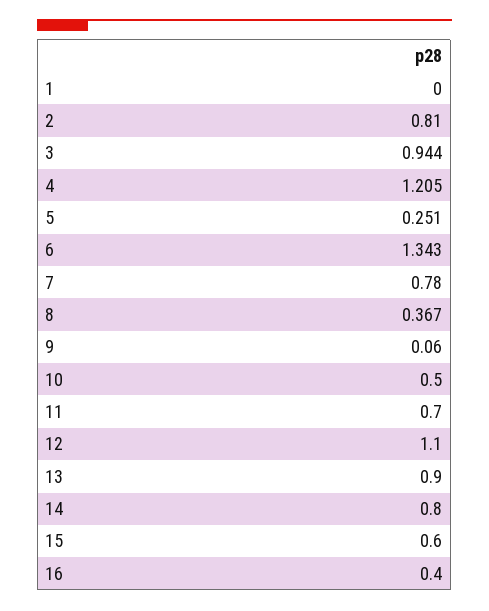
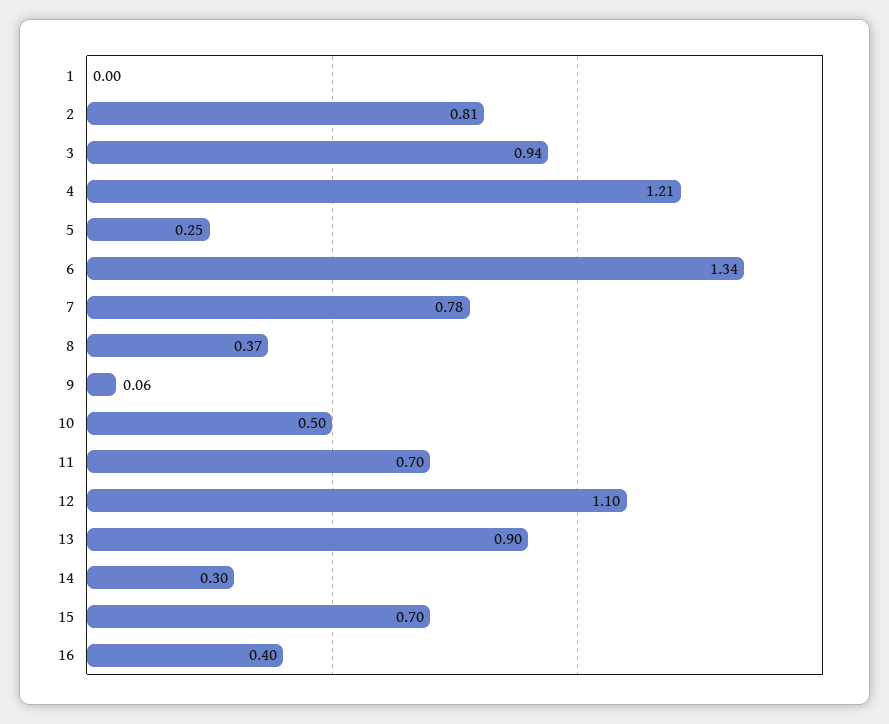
  {
    "1": 0,
    "2": 0.81,
    "3": 0.944,
    "4": 1.205,
    "5": 0.251,
    "6": 1.343,
    "7": 0.78,
    "8": 0.367,
    "9": 0.06,
    "10": 0.5,
    "11": 0.7,
    "12": 1.1,
    "13": 0.9,
-   "14": 0.8,
+   "14": 0.3,
-   "15": 0.6,
+   "15": 0.7,
    "16": 0.4
  }

